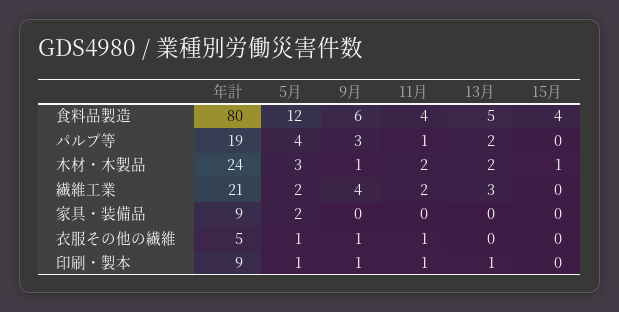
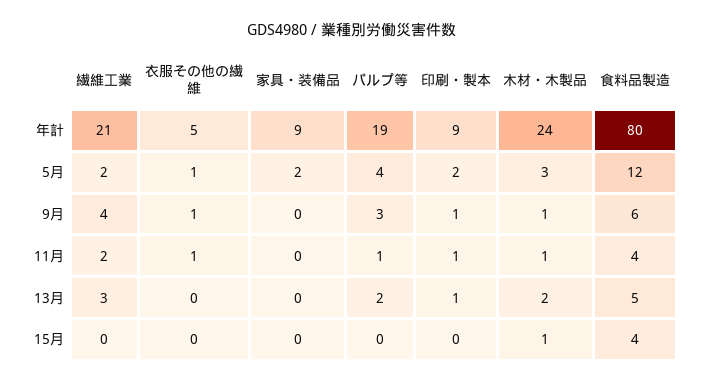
  {
    "年計": {
      "食料品製造": 80,
      "パルプ等": 19,
      "木材・木製品": 24,
      "繊維工業": 21,
      "家具・装備品": 9,
      "衣服その他の繊維": 5,
      "印刷・製本": 9
    },
    "5月": {
      "食料品製造": 12,
      "パルプ等": 4,
      "木材・木製品": 3,
      "繊維工業": 2,
      "家具・装備品": 2,
      "衣服その他の繊維": 1,
-     "印刷・製本": 1
+     "印刷・製本": 2
    },
    "9月": {
      "食料品製造": 6,
      "パルプ等": 3,
      "木材・木製品": 1,
      "繊維工業": 4,
      "家具・装備品": 0,
      "衣服その他の繊維": 1,
      "印刷・製本": 1
    },
    "11月": {
      "食料品製造": 4,
      "パルプ等": 1,
-     "木材・木製品": 2,
+     "木材・木製品": 1,
      "繊維工業": 2,
      "家具・装備品": 0,
      "衣服その他の繊維": 1,
      "印刷・製本": 1
    },
    "13月": {
      "食料品製造": 5,
      "パルプ等": 2,
      "木材・木製品": 2,
      "繊維工業": 3,
      "家具・装備品": 0,
      "衣服その他の繊維": 0,
      "印刷・製本": 1
    },
    "15月": {
      "食料品製造": 4,
      "パルプ等": 0,
      "木材・木製品": 1,
      "繊維工業": 0,
      "家具・装備品": 0,
      "衣服その他の繊維": 0,
      "印刷・製本": 0
    }
  }

